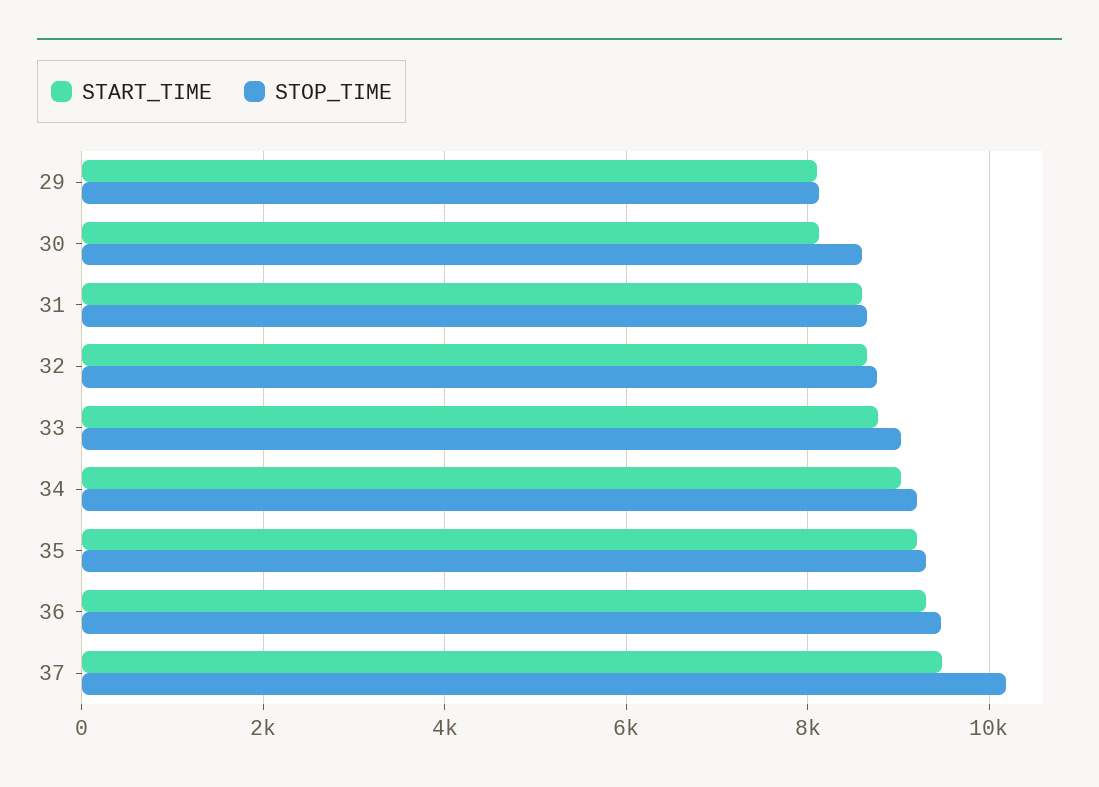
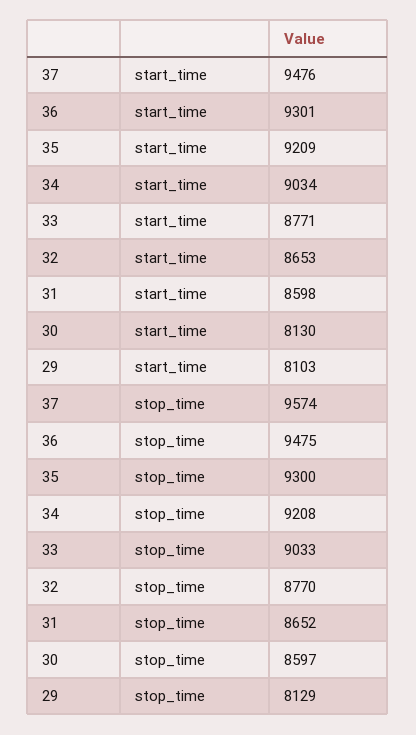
  {
    "START_TIME": {
      "29": 8103,
      "30": 8130,
      "31": 8598,
      "32": 8653,
      "33": 8771,
      "34": 9034,
      "35": 9209,
      "36": 9301,
      "37": 9476
    },
    "STOP_TIME": {
      "29": 8129,
      "30": 8597,
      "31": 8652,
      "32": 8770,
      "33": 9033,
      "34": 9208,
      "35": 9300,
      "36": 9475,
-     "37": 10200
+     "37": 9574
    }
  }

